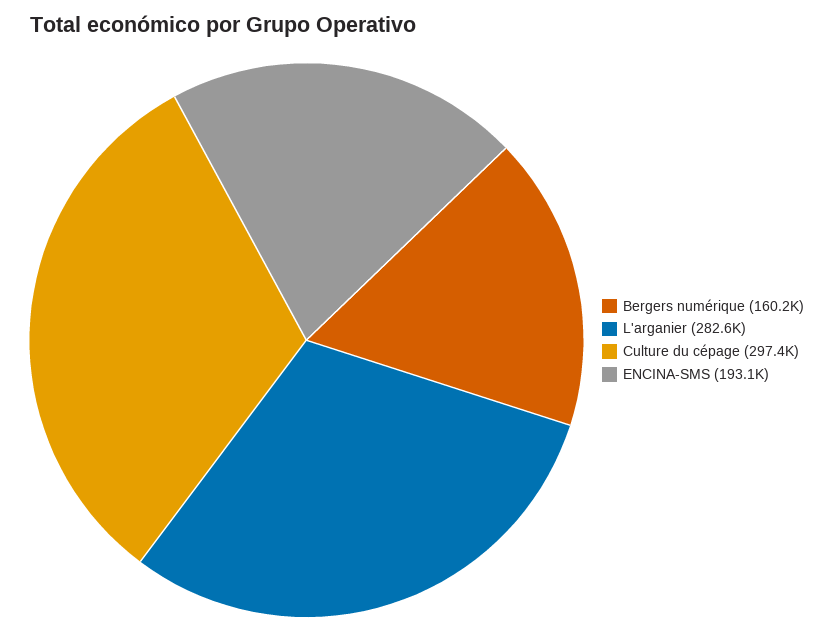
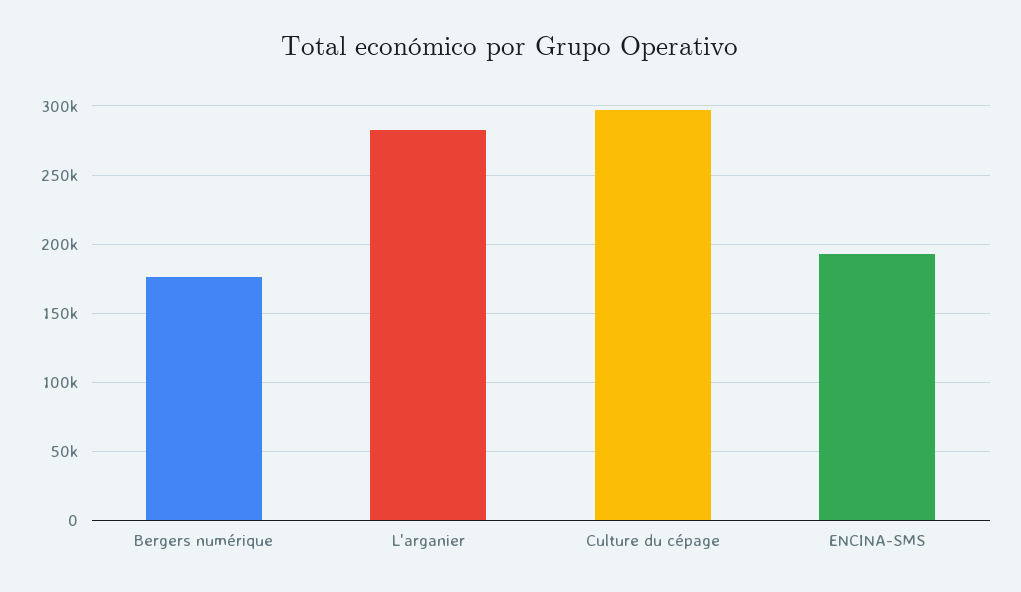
  {
-   "Bergers numérique": 160200,
+   "Bergers numérique": 175000,
    "L'arganier": 282600,
    "Culture du cépage": 297400,
    "ENCINA-SMS": 193100
  }

